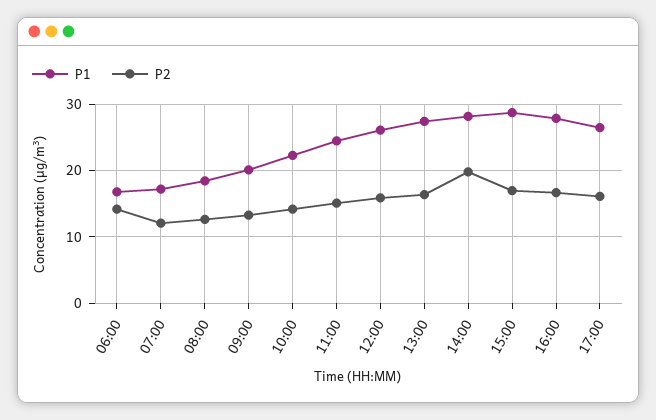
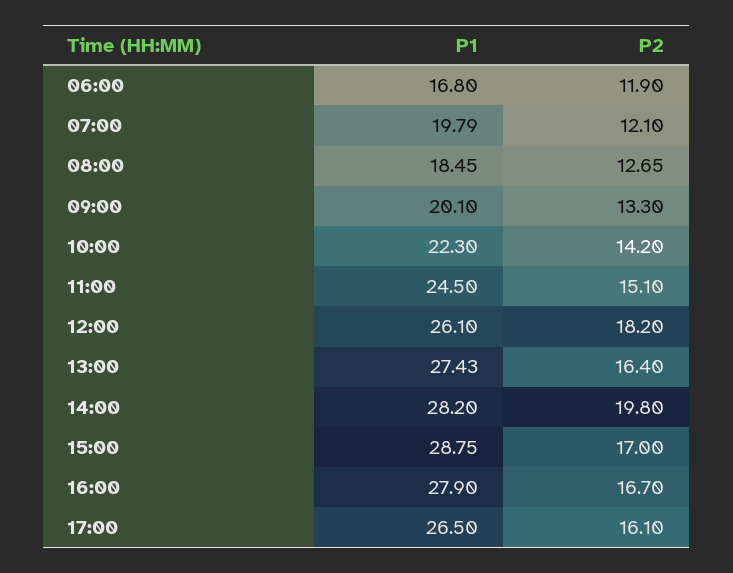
  {
    "P1": {
      "06:00": 16.8,
-     "07:00": 17,
+     "07:00": 19.79,
      "08:00": 18.45,
      "09:00": 20.1,
      "10:00": 22.3,
      "11:00": 24.5,
      "12:00": 26.1,
      "13:00": 27.43,
      "14:00": 28.2,
      "15:00": 28.75,
      "16:00": 27.9,
      "17:00": 26.5
    },
    "P2": {
-     "06:00": 14,
+     "06:00": 11.9,
      "07:00": 12.1,
      "08:00": 12.65,
      "09:00": 13.3,
      "10:00": 14.2,
      "11:00": 15.1,
-     "12:00": 16,
+     "12:00": 18.2,
      "13:00": 16.4,
      "14:00": 19.8,
      "15:00": 17,
      "16:00": 16.7,
      "17:00": 16.1
    }
  }

